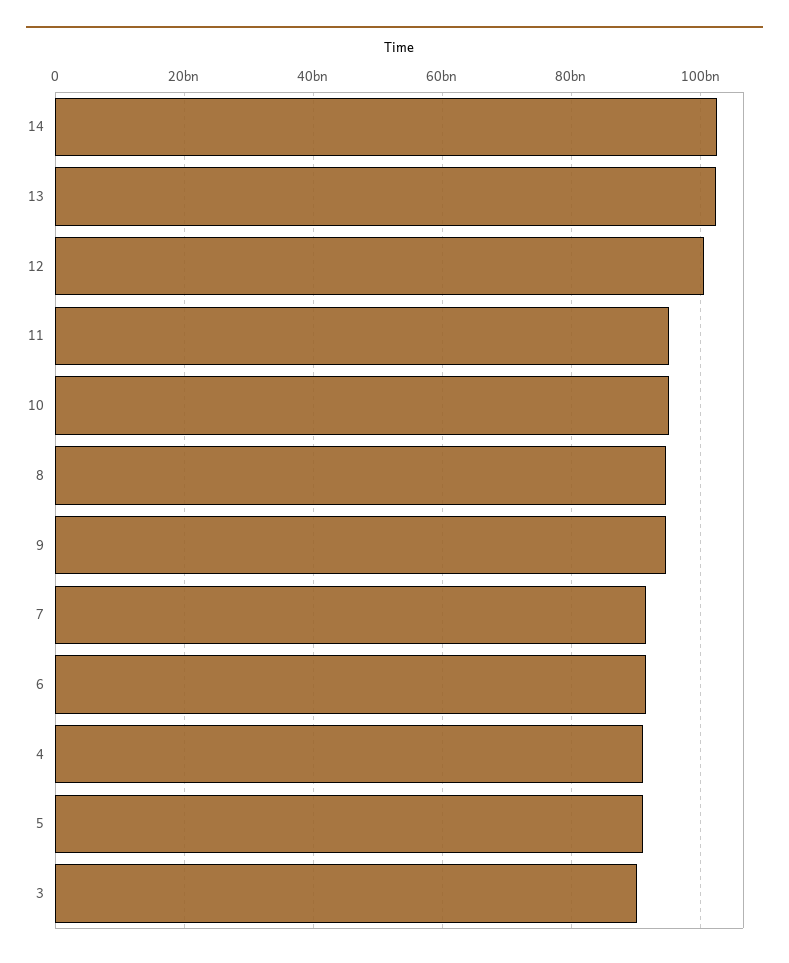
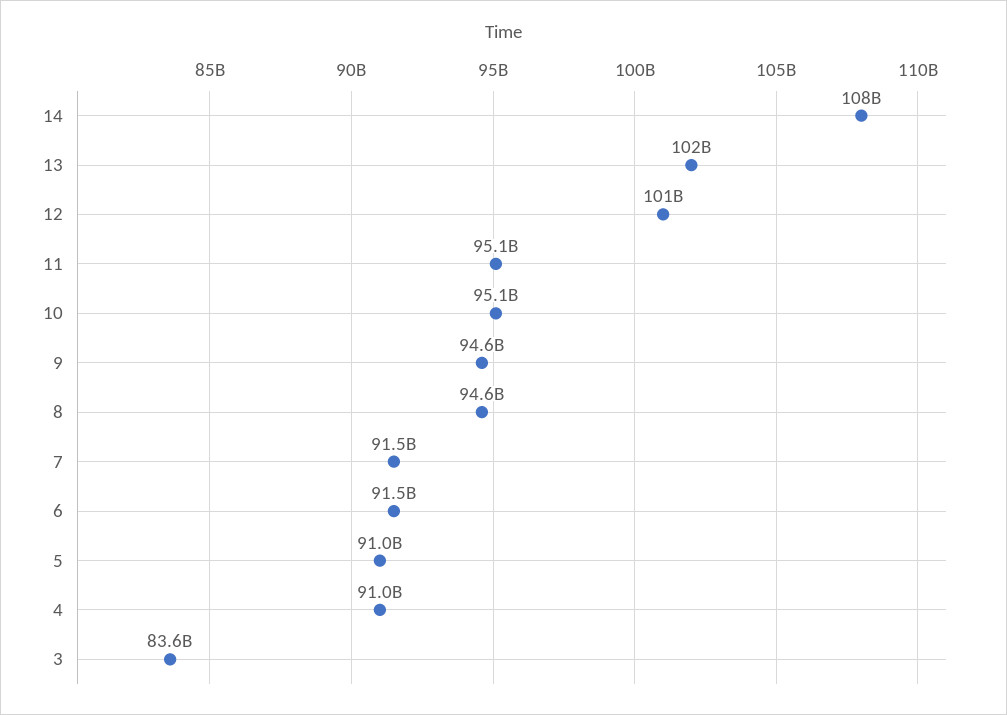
  {
-   "14": 102000000000,
+   "14": 108000000000,
    "13": 102000000000,
    "12": 101000000000,
    "11": 95100000000,
    "10": 95100000000,
    "8": 94600000000,
    "9": 94600000000,
    "7": 91500000000,
    "6": 91500000000,
    "4": 91000000000,
    "5": 91000000000,
-   "3": 90000000000
+   "3": 83600000000
  }

